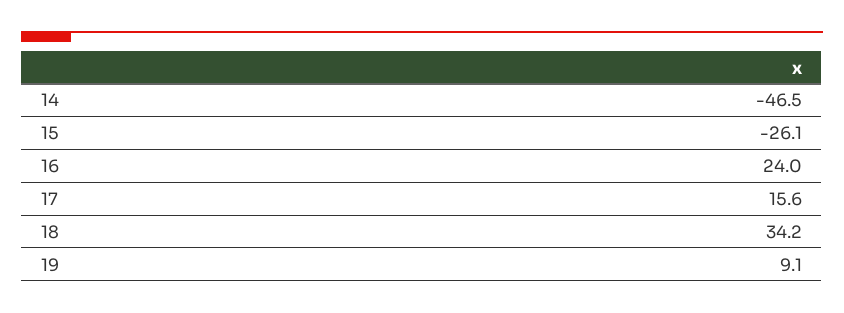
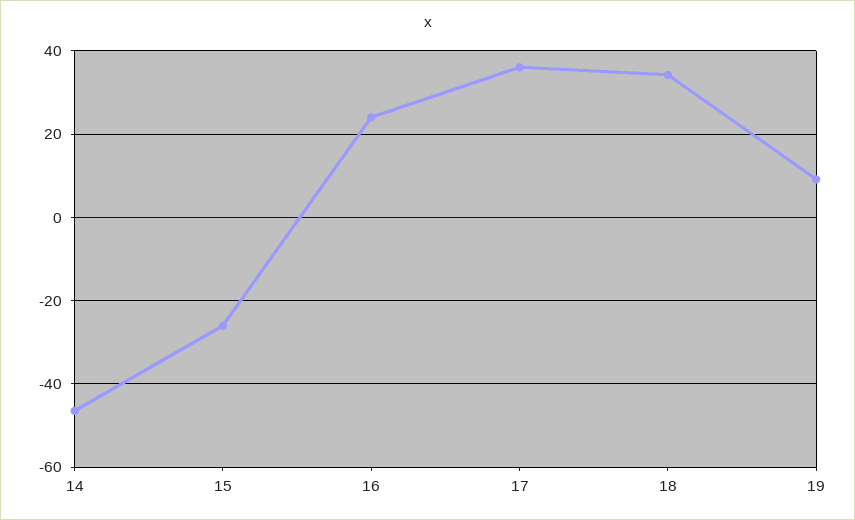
  {
    "14": -46.5,
    "15": -26.1,
    "16": 24,
-   "17": 15.6,
+   "17": 36,
    "18": 34.2,
    "19": 9.1
  }

